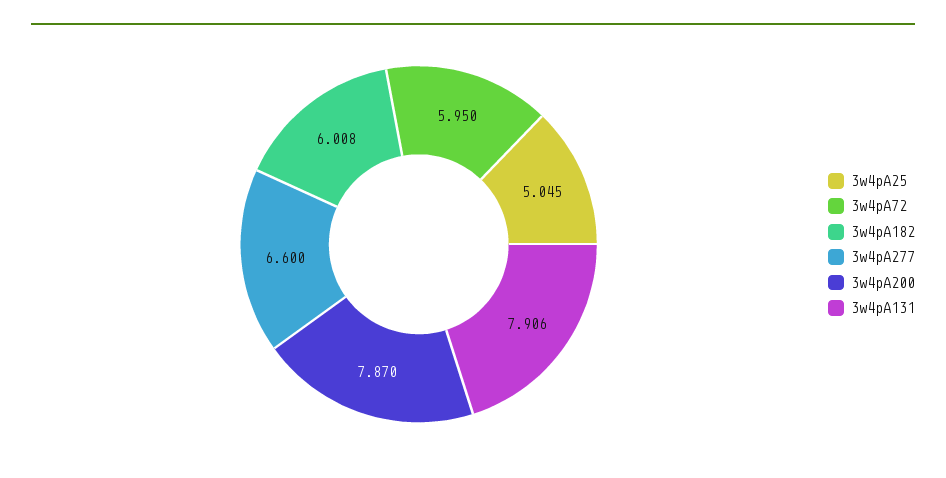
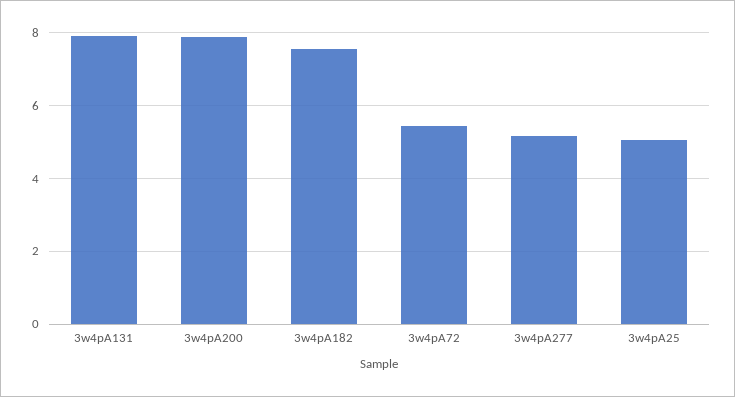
  {
    "3w4pA25": 5.045,
-   "3w4pA72": 5.95,
+   "3w4pA72": 5.4,
-   "3w4pA182": 6.008,
+   "3w4pA182": 7.6,
-   "3w4pA277": 6.6,
+   "3w4pA277": 5.2,
    "3w4pA200": 7.87,
    "3w4pA131": 7.906
  }

